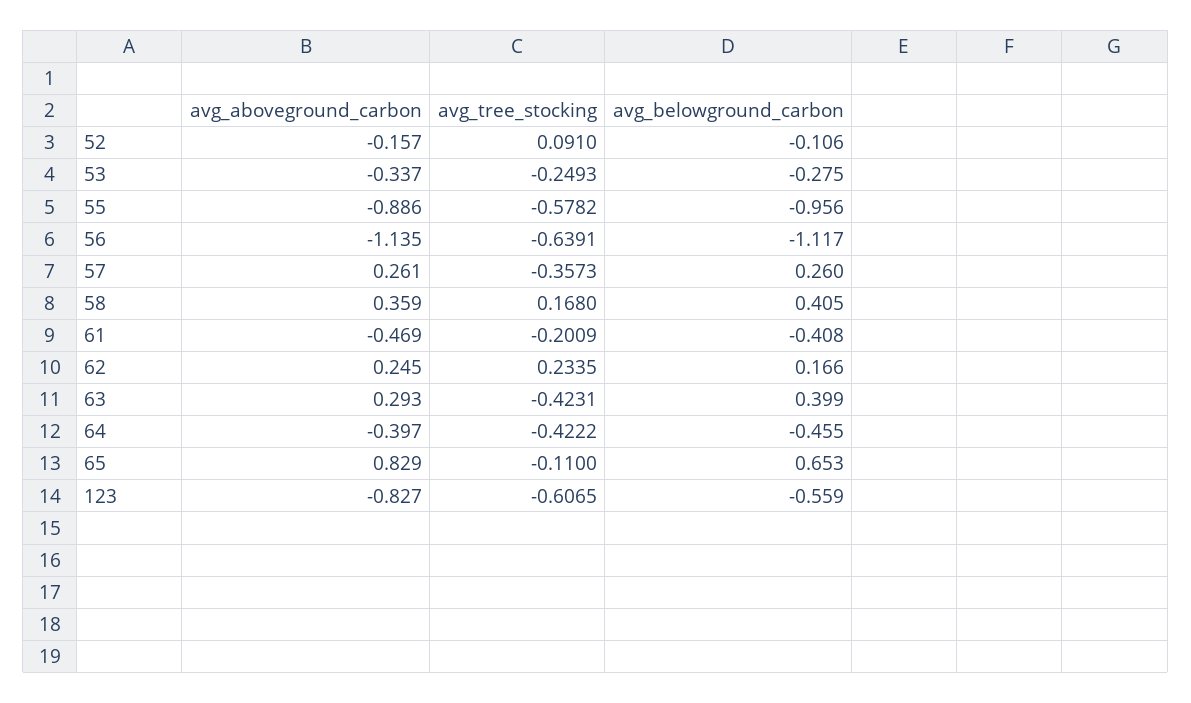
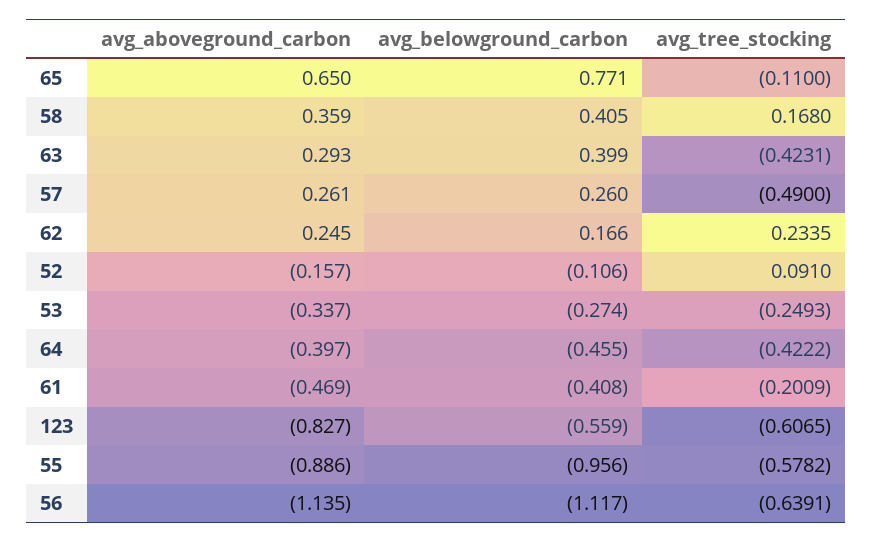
  {
    "avg_aboveground_carbon": {
      "52": -0.157,
      "53": -0.337,
      "55": -0.886,
      "56": -1.135,
      "57": 0.261,
      "58": 0.359,
      "61": -0.469,
      "62": 0.245,
      "63": 0.293,
      "64": -0.397,
-     "65": 0.829,
+     "65": 0.65,
      "123": -0.827
    },
    "avg_tree_stocking": {
      "52": 0.091,
      "53": -0.2493,
      "55": -0.5782,
      "56": -0.6391,
-     "57": -0.3573,
+     "57": -0.49,
      "58": 0.168,
      "61": -0.2009,
      "62": 0.2335,
      "63": -0.4231,
      "64": -0.4222,
      "65": -0.11,
      "123": -0.6065
    },
    "avg_belowground_carbon": {
      "52": -0.106,
-     "53": -0.275,
+     "53": -0.274,
      "55": -0.956,
      "56": -1.117,
      "57": 0.26,
      "58": 0.405,
      "61": -0.408,
      "62": 0.166,
      "63": 0.399,
      "64": -0.455,
-     "65": 0.653,
+     "65": 0.771,
      "123": -0.559
    }
  }

